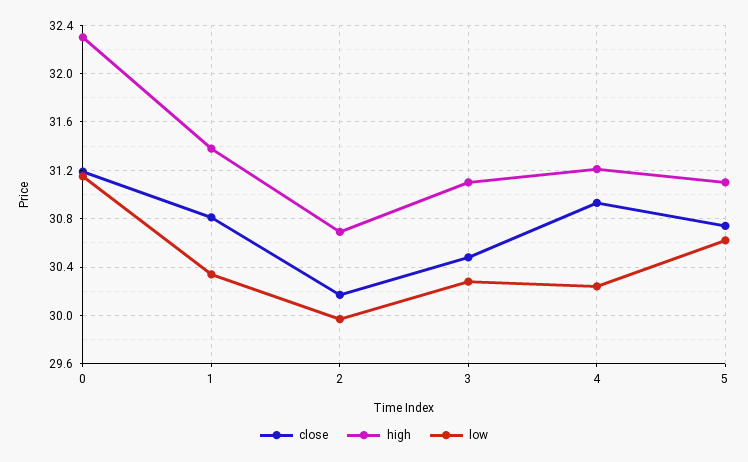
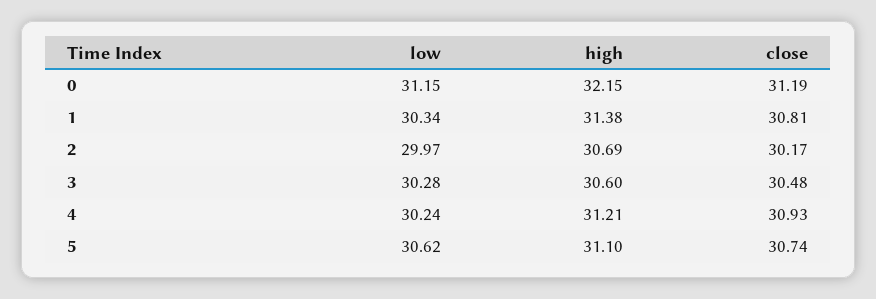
  {
    "close": {
      "0": 31.19,
      "1": 30.81,
      "2": 30.17,
      "3": 30.48,
      "4": 30.93,
      "5": 30.74
    },
    "high": {
-     "0": 32.3,
+     "0": 32.15,
      "1": 31.38,
      "2": 30.69,
-     "3": 31.1,
+     "3": 30.6,
      "4": 31.21,
      "5": 31.1
    },
    "low": {
      "0": 31.15,
      "1": 30.34,
      "2": 29.97,
      "3": 30.28,
      "4": 30.24,
      "5": 30.62
    }
  }

